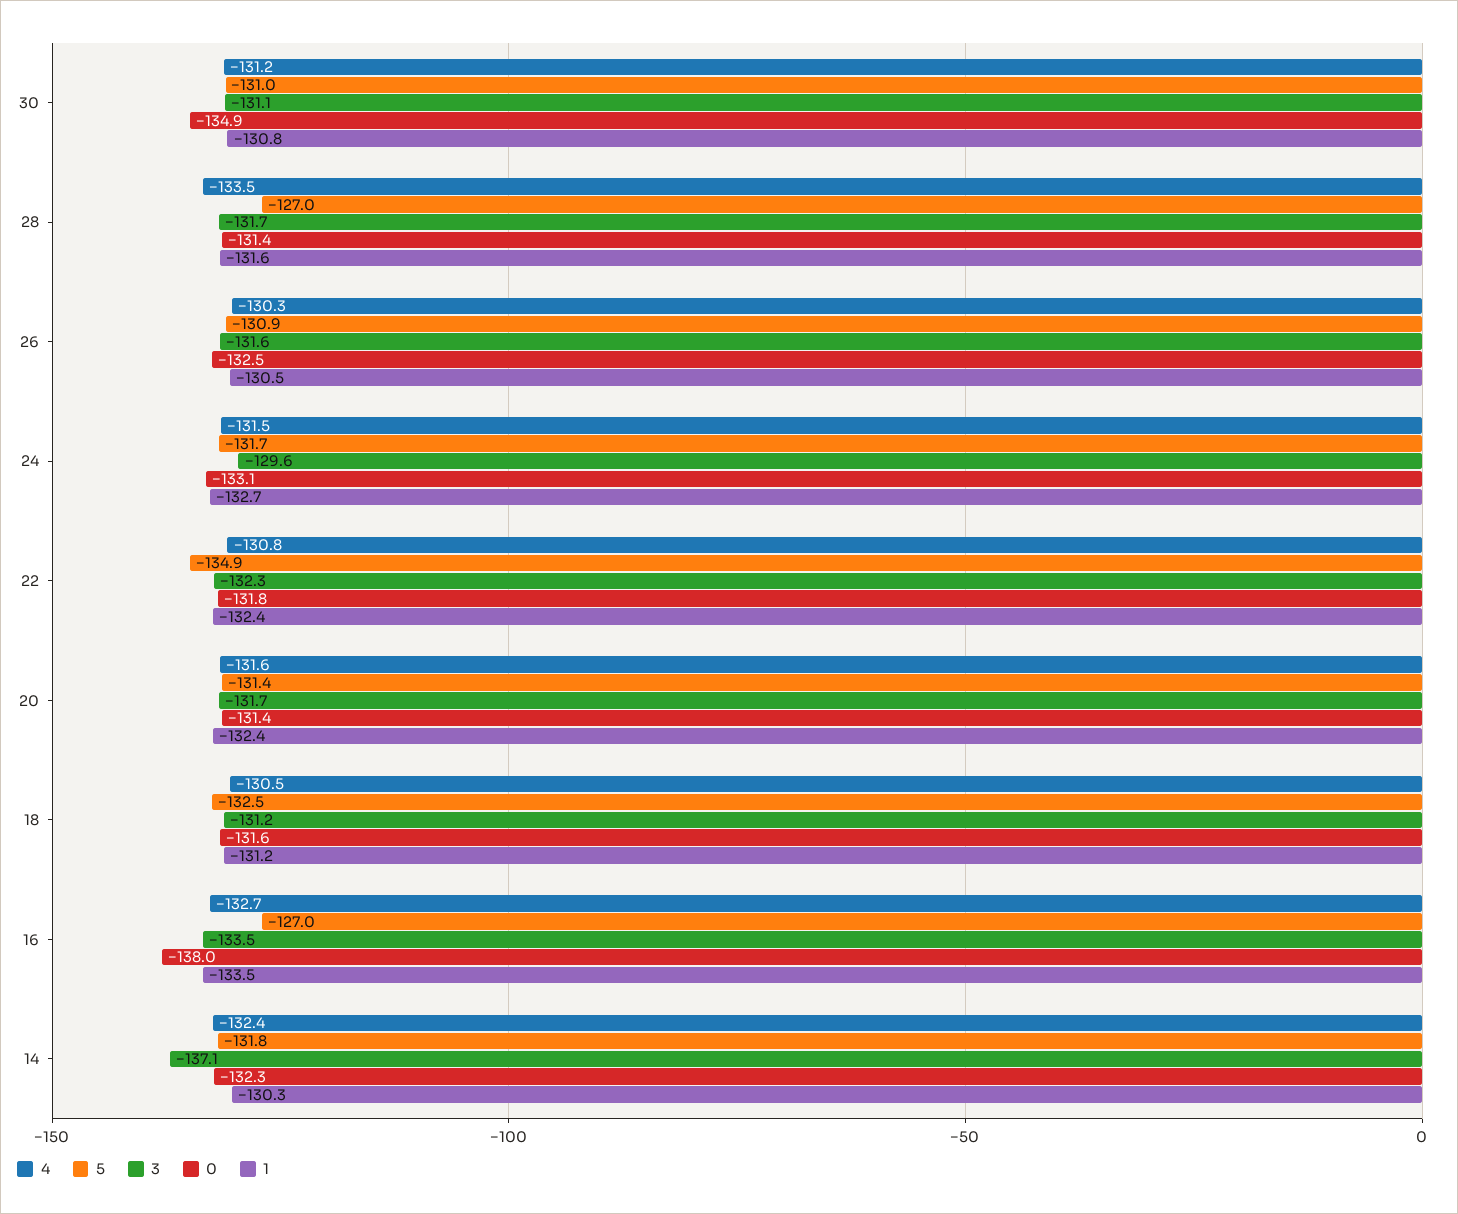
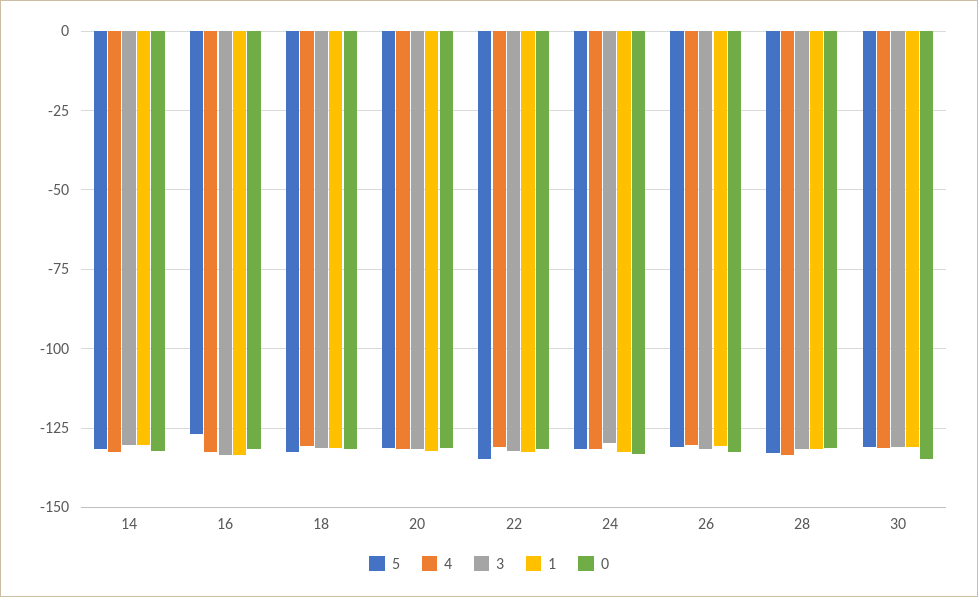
  {
    "4": {
      "30": -131.2,
      "28": -133.5,
      "26": -130.3,
      "24": -131.5,
      "22": -130.8,
      "20": -131.6,
      "18": -130.5,
      "16": -132.7,
      "14": -132.4
    },
    "5": {
      "30": -131,
-     "28": -127,
+     "28": -132.5,
      "26": -130.9,
      "24": -131.7,
      "22": -134.9,
      "20": -131.4,
      "18": -132.5,
      "16": -127,
      "14": -131.8
    },
    "3": {
      "30": -131.1,
      "28": -131.7,
      "26": -131.6,
      "24": -129.6,
      "22": -132.3,
      "20": -131.7,
      "18": -131.2,
      "16": -133.5,
-     "14": -137.1
+     "14": -130
    },
    "0": {
      "30": -134.9,
      "28": -131.4,
      "26": -132.5,
      "24": -133.1,
      "22": -131.8,
      "20": -131.4,
      "18": -131.6,
-     "16": -138,
+     "16": -132.5,
      "14": -132.3
    },
    "1": {
      "30": -130.8,
      "28": -131.6,
      "26": -130.5,
      "24": -132.7,
      "22": -132.4,
      "20": -132.4,
      "18": -131.2,
      "16": -133.5,
      "14": -130.3
    }
  }

